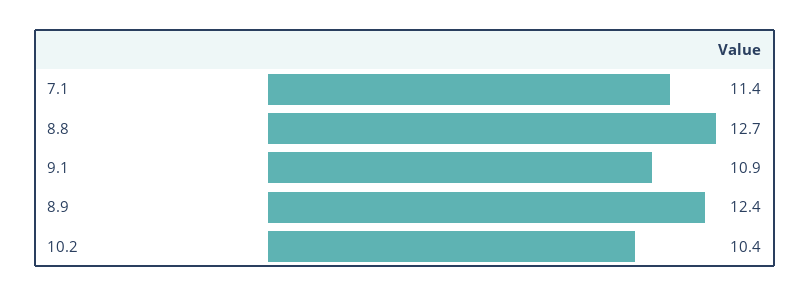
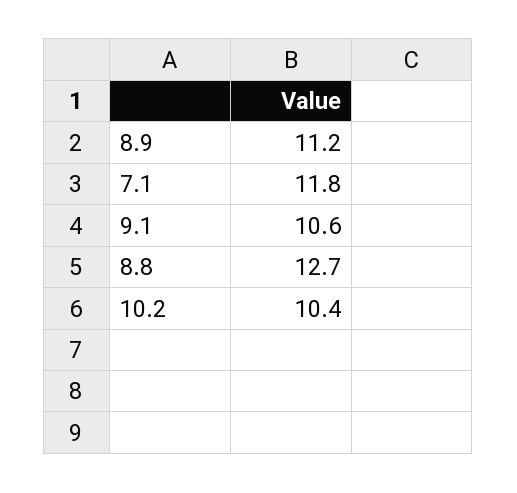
  {
-   "7.1": 11.4,
+   "7.1": 11.8,
    "8.8": 12.7,
-   "9.1": 10.9,
+   "9.1": 10.6,
-   "8.9": 12.4,
+   "8.9": 11.2,
    "10.2": 10.4
  }

